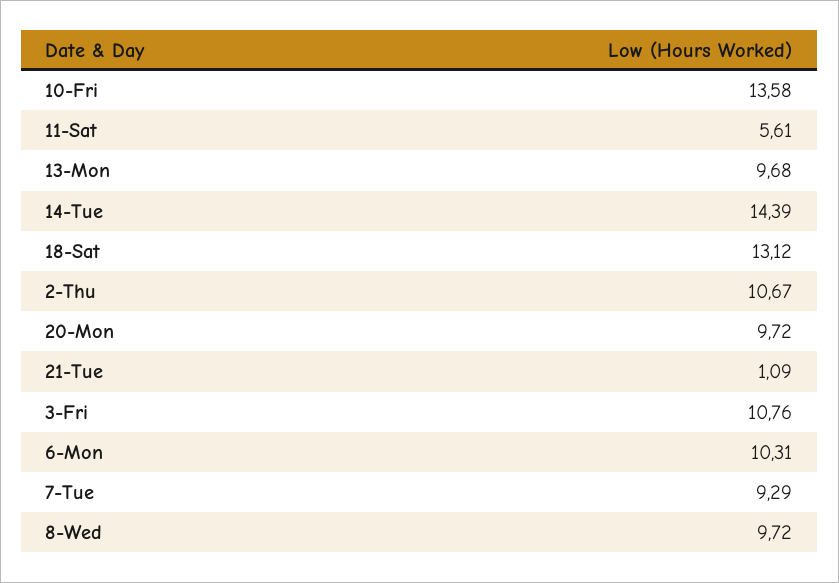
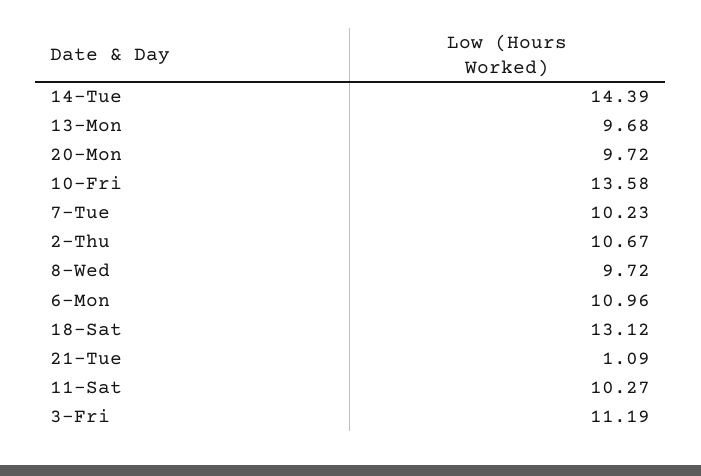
  {
    "10-Fri": 13.58,
-   "11-Sat": 5.61,
+   "11-Sat": 10.27,
    "13-Mon": 9.68,
    "14-Tue": 14.39,
    "18-Sat": 13.12,
    "2-Thu": 10.67,
    "20-Mon": 9.72,
    "21-Tue": 1.09,
-   "3-Fri": 10.76,
+   "3-Fri": 11.19,
-   "6-Mon": 10.31,
+   "6-Mon": 10.96,
-   "7-Tue": 9.29,
+   "7-Tue": 10.23,
    "8-Wed": 9.72
  }

